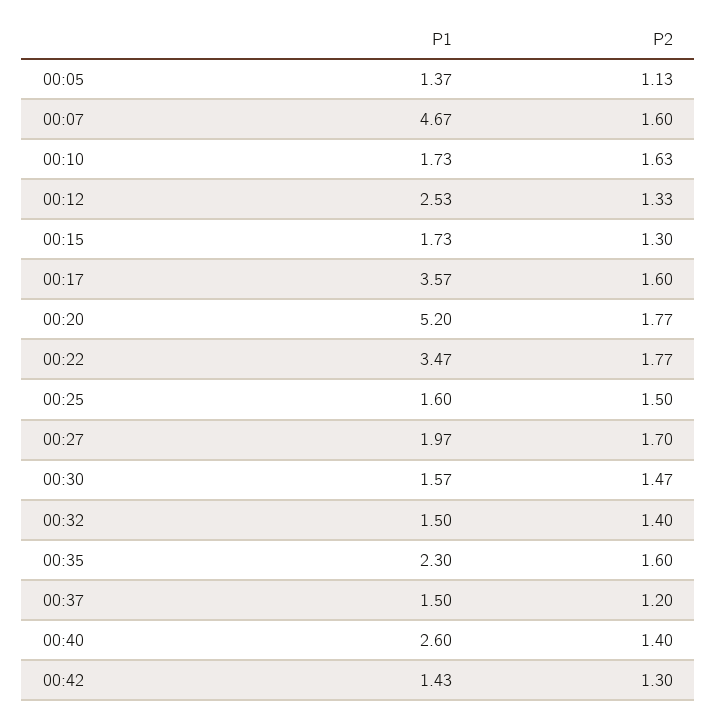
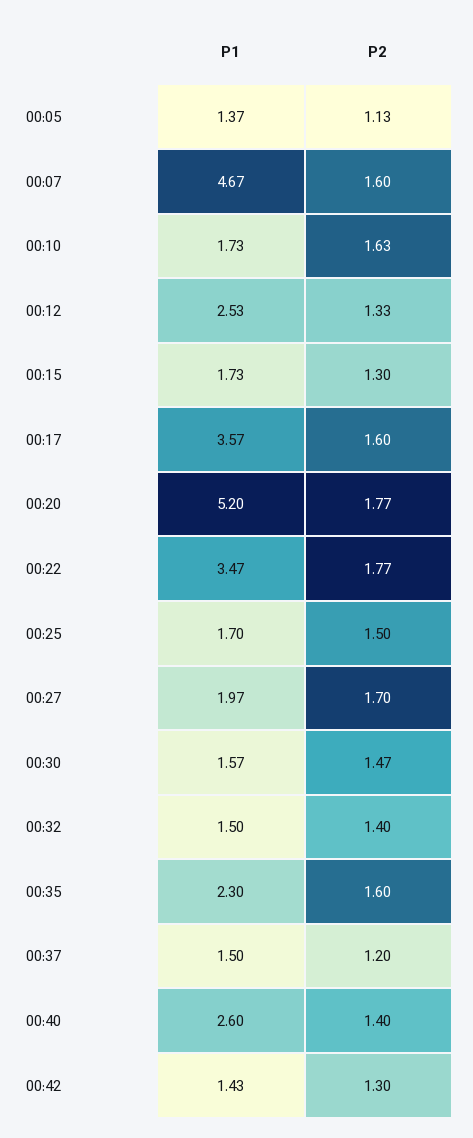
  {
    "P1": {
      "00:05": 1.37,
      "00:07": 4.67,
      "00:10": 1.73,
      "00:12": 2.53,
      "00:15": 1.73,
      "00:17": 3.57,
      "00:20": 5.2,
      "00:22": 3.47,
-     "00:25": 1.6,
+     "00:25": 1.7,
      "00:27": 1.97,
      "00:30": 1.57,
      "00:32": 1.5,
      "00:35": 2.3,
      "00:37": 1.5,
      "00:40": 2.6,
      "00:42": 1.43
    },
    "P2": {
      "00:05": 1.13,
      "00:07": 1.6,
      "00:10": 1.63,
      "00:12": 1.33,
      "00:15": 1.3,
      "00:17": 1.6,
      "00:20": 1.77,
      "00:22": 1.77,
      "00:25": 1.5,
      "00:27": 1.7,
      "00:30": 1.47,
      "00:32": 1.4,
      "00:35": 1.6,
      "00:37": 1.2,
      "00:40": 1.4,
      "00:42": 1.3
    }
  }

